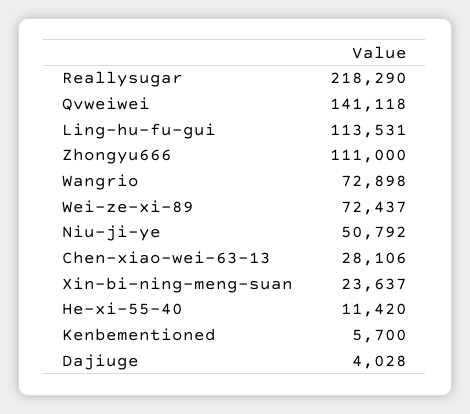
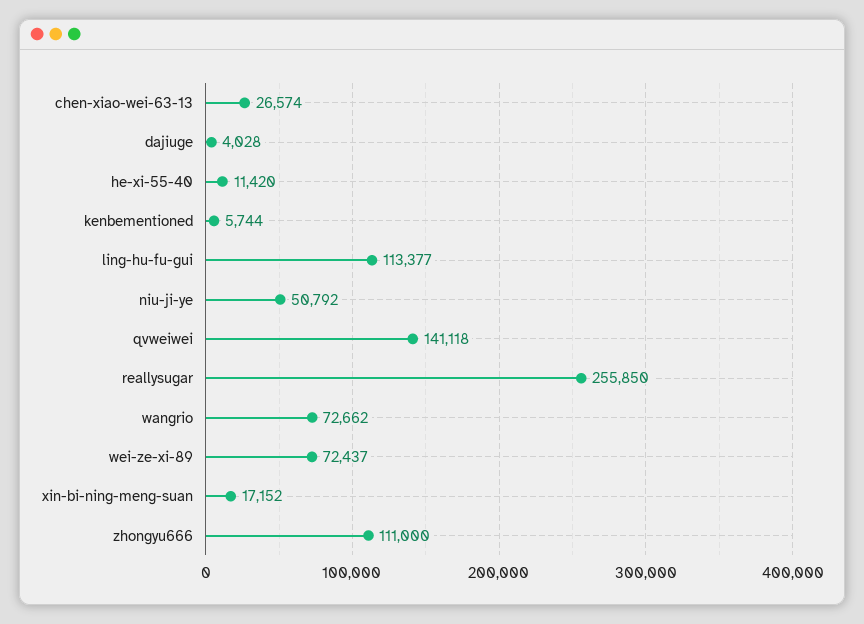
  {
-   "Reallysugar": 218290,
+   "Reallysugar": 255850,
    "Qvweiwei": 141118,
-   "Ling-hu-fu-gui": 113531,
+   "Ling-hu-fu-gui": 113377,
    "Zhongyu666": 111000,
-   "Wangrio": 72898,
+   "Wangrio": 72662,
    "Wei-ze-xi-89": 72437,
    "Niu-ji-ye": 50792,
-   "Chen-xiao-wei-63-13": 28106,
+   "Chen-xiao-wei-63-13": 26574,
-   "Xin-bi-ning-meng-suan": 23637,
+   "Xin-bi-ning-meng-suan": 17152,
    "He-xi-55-40": 11420,
-   "Kenbementioned": 5700,
+   "Kenbementioned": 5744,
    "Dajiuge": 4028
  }

